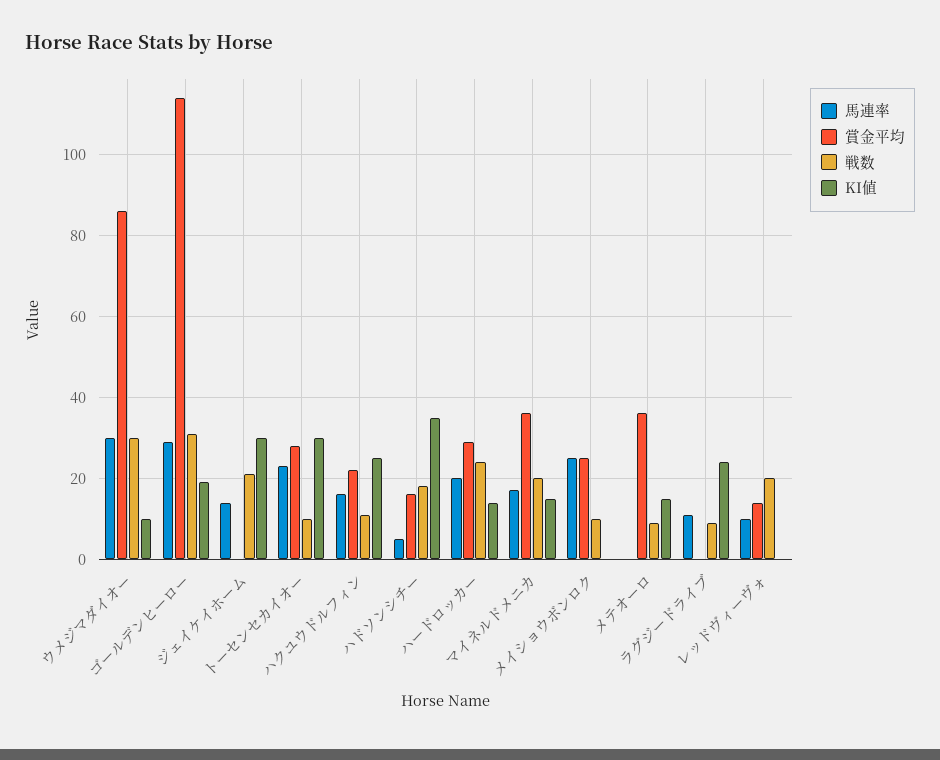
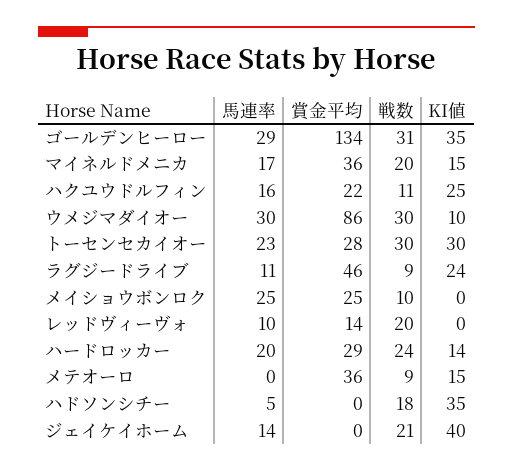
  {
    "馬連率": {
      "ウメジマダイオー": 30,
      "ゴールデンヒーロー": 29,
      "ジェイケイホーム": 14,
      "トーセンセカイオー": 23,
      "ハクユウドルフィン": 16,
      "ハドソンシチー": 5,
      "ハードロッカー": 20,
      "マイネルドメニカ": 17,
      "メイショウボンロク": 25,
      "メテオーロ": 0,
      "ラグジードライブ": 11,
      "レッドヴィーヴォ": 10
    },
    "賞金平均": {
      "ウメジマダイオー": 86,
-     "ゴールデンヒーロー": 115,
+     "ゴールデンヒーロー": 134,
      "ジェイケイホーム": 0,
      "トーセンセカイオー": 28,
      "ハクユウドルフィン": 22,
-     "ハドソンシチー": 15,
+     "ハドソンシチー": 0,
      "ハードロッカー": 29,
      "マイネルドメニカ": 36,
      "メイショウボンロク": 25,
      "メテオーロ": 36,
-     "ラグジードライブ": 0,
+     "ラグジードライブ": 46,
      "レッドヴィーヴォ": 14
    },
    "戦数": {
      "ウメジマダイオー": 30,
      "ゴールデンヒーロー": 31,
      "ジェイケイホーム": 21,
-     "トーセンセカイオー": 10,
+     "トーセンセカイオー": 30,
      "ハクユウドルフィン": 11,
      "ハドソンシチー": 18,
      "ハードロッカー": 24,
      "マイネルドメニカ": 20,
      "メイショウボンロク": 10,
      "メテオーロ": 9,
      "ラグジードライブ": 9,
      "レッドヴィーヴォ": 20
    },
    "KI値": {
      "ウメジマダイオー": 10,
-     "ゴールデンヒーロー": 20,
+     "ゴールデンヒーロー": 35,
-     "ジェイケイホーム": 30,
+     "ジェイケイホーム": 40,
      "トーセンセカイオー": 30,
      "ハクユウドルフィン": 25,
      "ハドソンシチー": 35,
      "ハードロッカー": 14,
      "マイネルドメニカ": 15,
      "メイショウボンロク": 0,
      "メテオーロ": 15,
      "ラグジードライブ": 24,
      "レッドヴィーヴォ": 0
    }
  }

